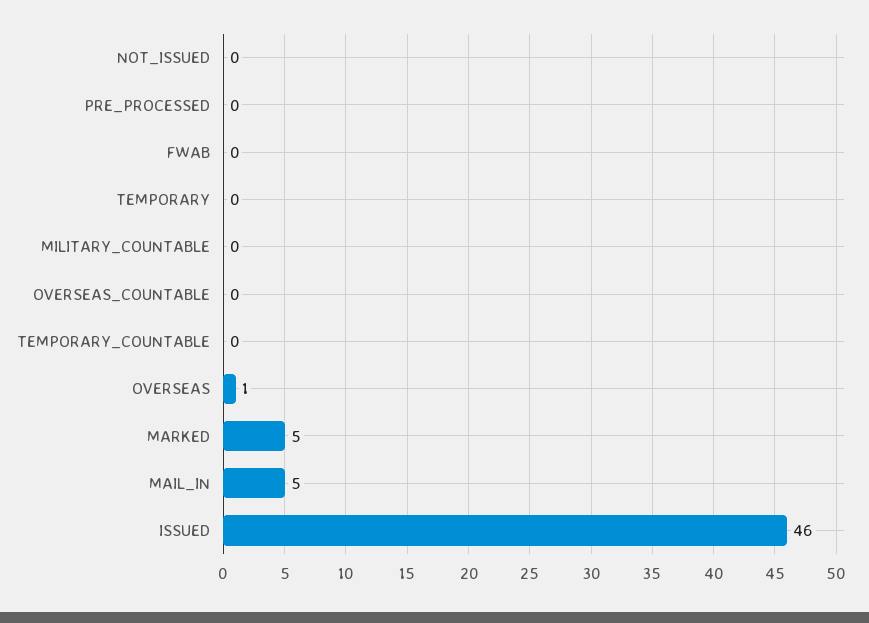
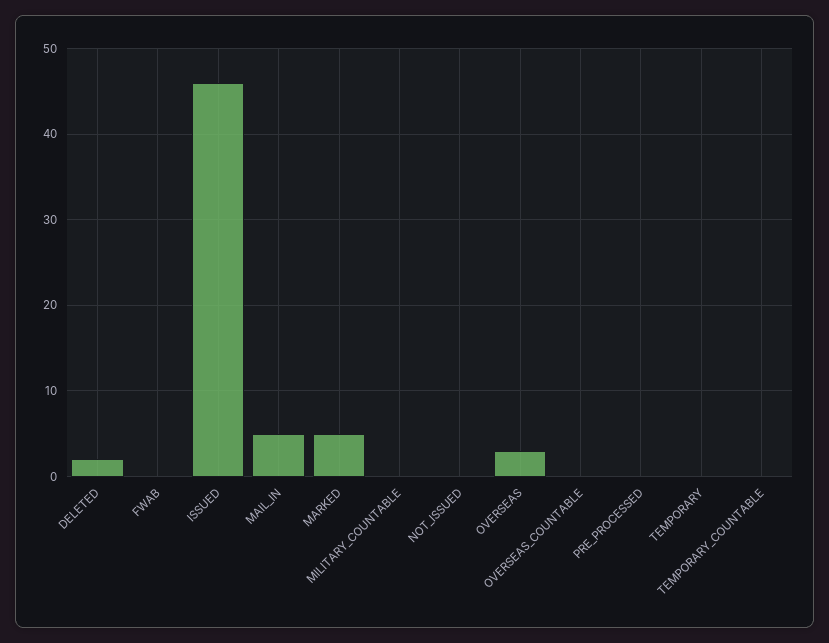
  {
    "NOT_ISSUED": 0,
    "PRE_PROCESSED": 0,
    "FWAB": 0,
    "TEMPORARY": 0,
    "MILITARY_COUNTABLE": 0,
    "OVERSEAS_COUNTABLE": 0,
    "TEMPORARY_COUNTABLE": 0,
-   "OVERSEAS": 1,
+   "OVERSEAS": 3,
    "MARKED": 5,
    "MAIL_IN": 5,
-   "ISSUED": 46
+   "ISSUED": 46,
+   "DELETED": 2
  }

